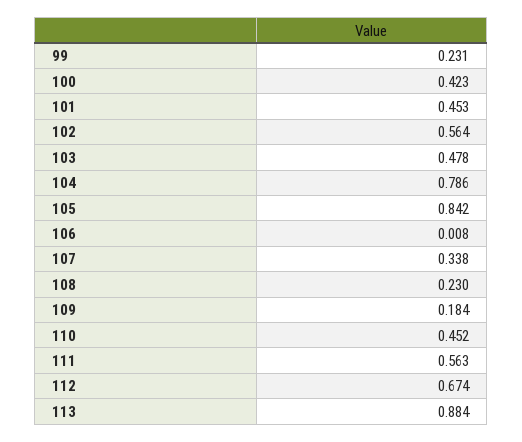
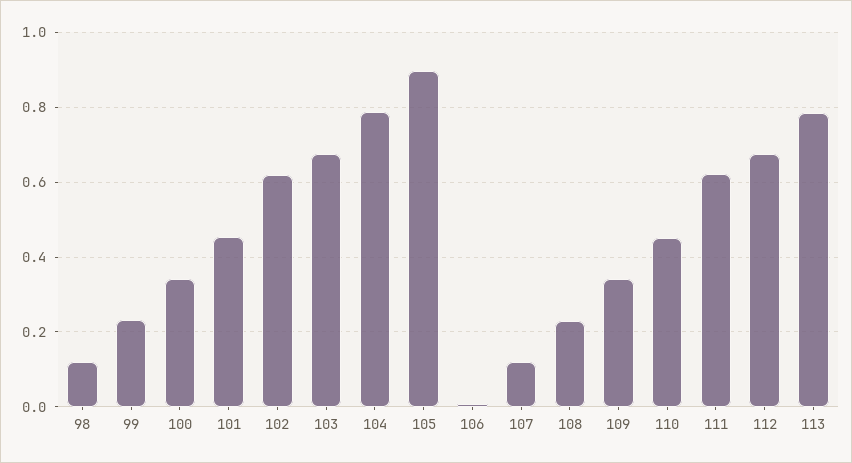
  {
    "99": 0.231,
-   "100": 0.423,
+   "100": 0.34,
    "101": 0.453,
-   "102": 0.564,
+   "102": 0.62,
-   "103": 0.478,
+   "103": 0.68,
    "104": 0.786,
-   "105": 0.842,
+   "105": 0.9,
    "106": 0.008,
-   "107": 0.338,
+   "107": 0.12,
    "108": 0.23,
-   "109": 0.184,
+   "109": 0.34,
    "110": 0.452,
-   "111": 0.563,
+   "111": 0.62,
    "112": 0.674,
-   "113": 0.884
+   "113": 0.78,
+   "98": 0.12
  }

